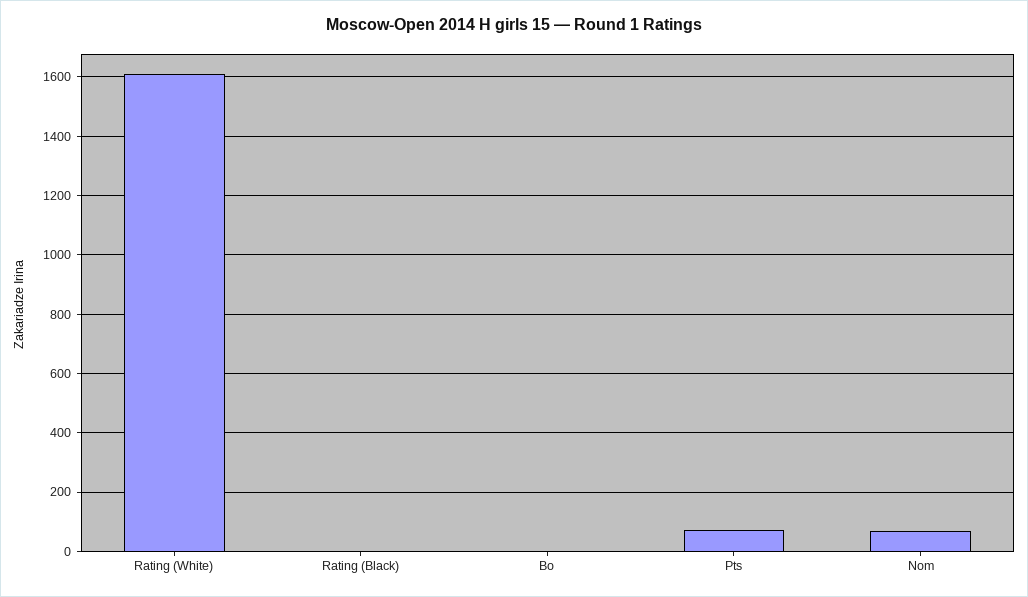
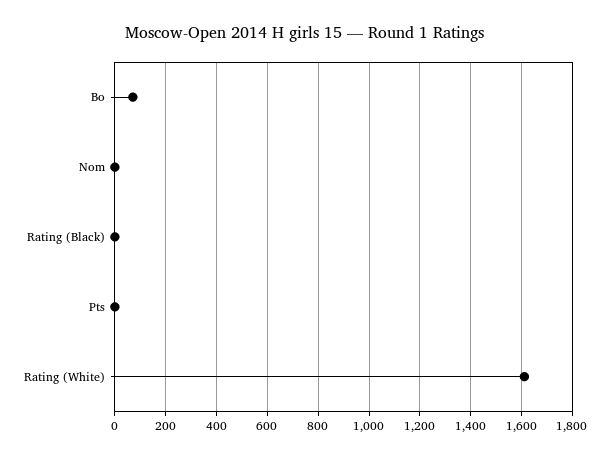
  {
    "Rating (White)": 1600,
    "Rating (Black)": 0,
-   "Bo": 0,
+   "Bo": 75,
-   "Pts": 75,
+   "Pts": 0,
-   "Nom": 75
+   "Nom": 0
  }

